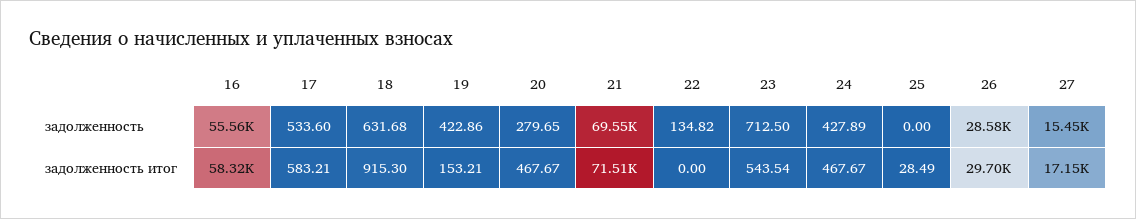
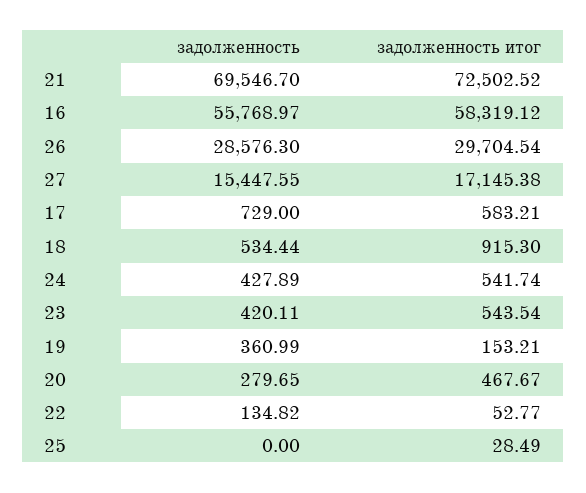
  {
    "16": {
-     "задолженность": 55560,
+     "задолженность": 55768.97,
      "задолженность итог": 58319.12
    },
    "17": {
-     "задолженность": 533.6,
+     "задолженность": 729,
      "задолженность итог": 583.21
    },
    "18": {
-     "задолженность": 631.68,
+     "задолженность": 534.44,
      "задолженность итог": 915.3
    },
    "19": {
-     "задолженность": 422.86,
+     "задолженность": 360.99,
      "задолженность итог": 153.21
    },
    "20": {
      "задолженность": 279.65,
      "задолженность итог": 467.67
    },
    "21": {
      "задолженность": 69546.7,
-     "задолженность итог": 71510
+     "задолженность итог": 72502.52
    },
    "22": {
      "задолженность": 134.82,
-     "задолженность итог": 0
+     "задолженность итог": 52.77
    },
    "23": {
-     "задолженность": 712.5,
+     "задолженность": 420.11,
      "задолженность итог": 543.54
    },
    "24": {
      "задолженность": 427.89,
-     "задолженность итог": 467.67
+     "задолженность итог": 541.74
    },
    "25": {
      "задолженность": 0,
      "задолженность итог": 28.49
    },
    "26": {
      "задолженность": 28576.3,
      "задолженность итог": 29704.54
    },
    "27": {
      "задолженность": 15447.55,
      "задолженность итог": 17145.38
    }
  }

